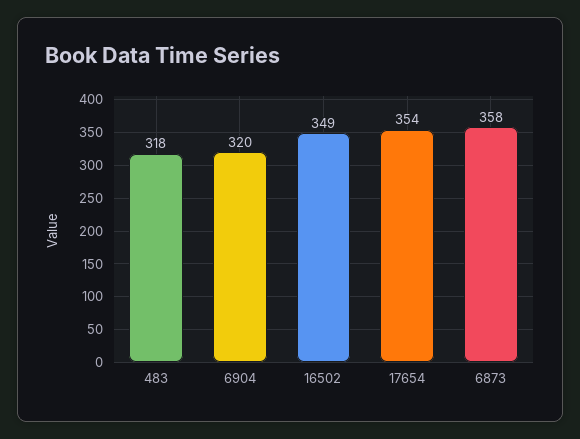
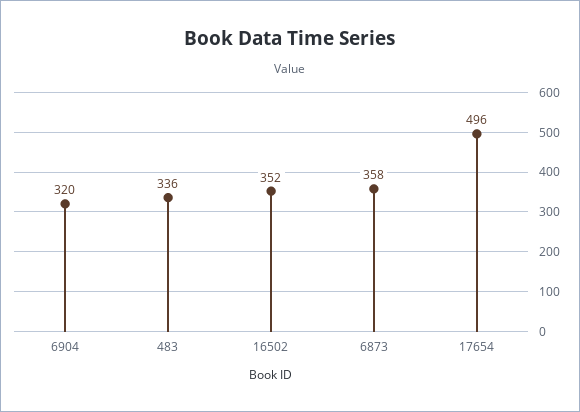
  {
-   "483": 318,
+   "483": 336,
    "6904": 320,
-   "16502": 349,
+   "16502": 352,
-   "17654": 354,
+   "17654": 496,
    "6873": 358
  }

